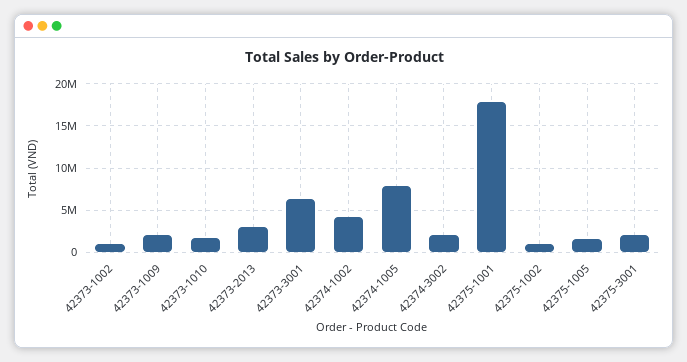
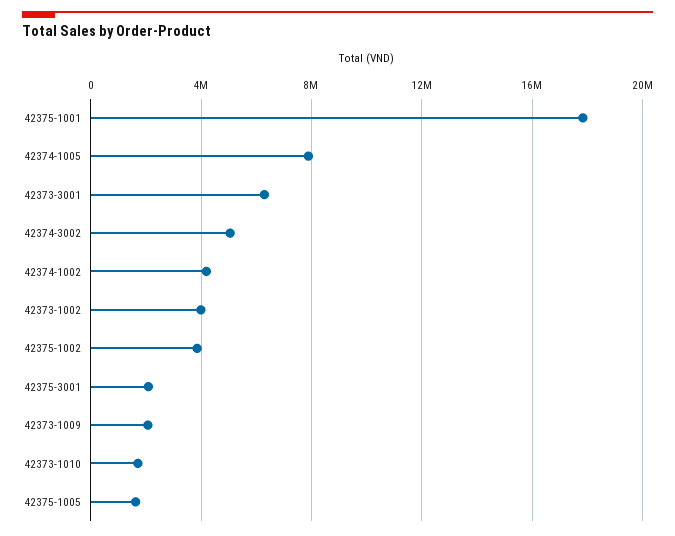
  {
-   "42373-1002": 1000000,
+   "42373-1002": 4000000,
    "42373-1009": 2000000,
    "42373-1010": 1500000,
-   "42373-2013": 3000000,
    "42373-3001": 6500000,
    "42374-1002": 4000000,
    "42374-1005": 8000000,
-   "42374-3002": 2000000,
+   "42374-3002": 5000000,
    "42375-1001": 18000000,
-   "42375-1002": 1000000,
+   "42375-1002": 4000000,
    "42375-1005": 1500000,
    "42375-3001": 2000000
  }

